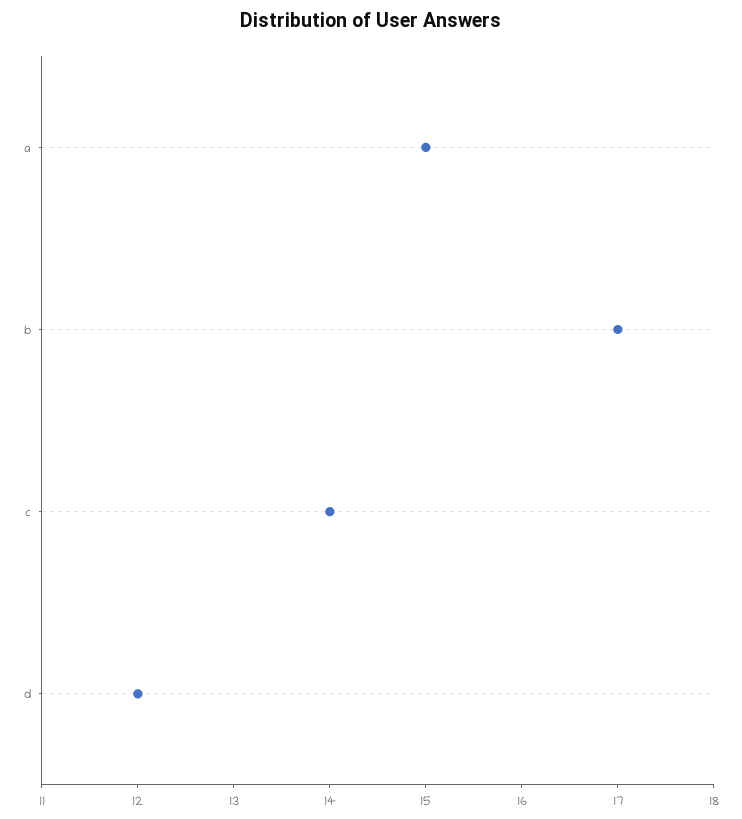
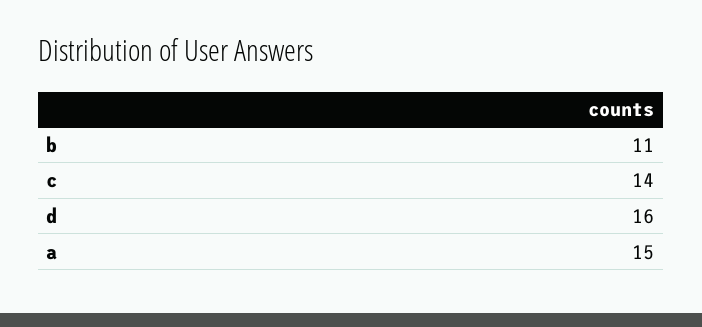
  {
    "a": 15,
-   "b": 17,
+   "b": 11,
    "c": 14,
-   "d": 12
+   "d": 16
  }

